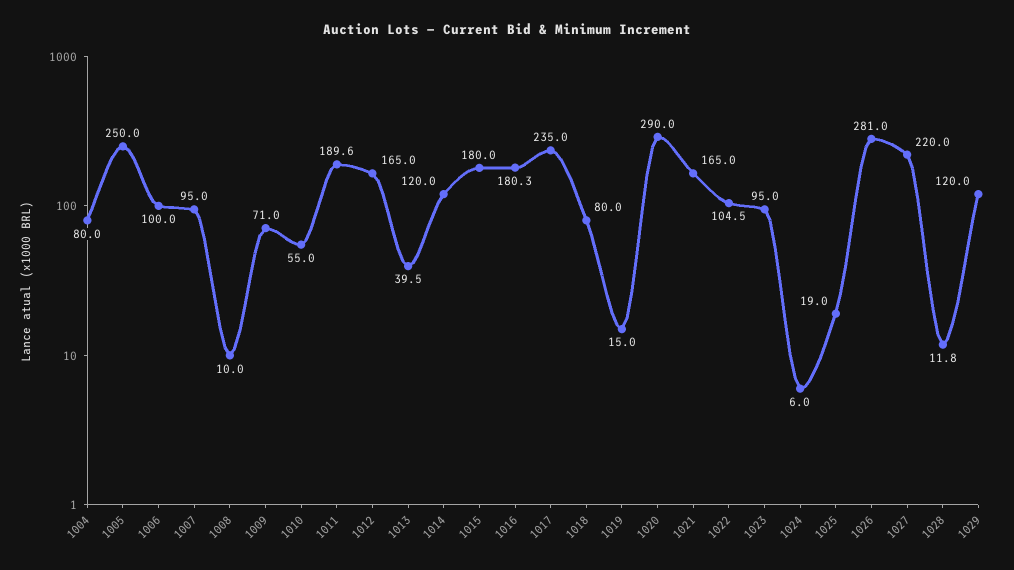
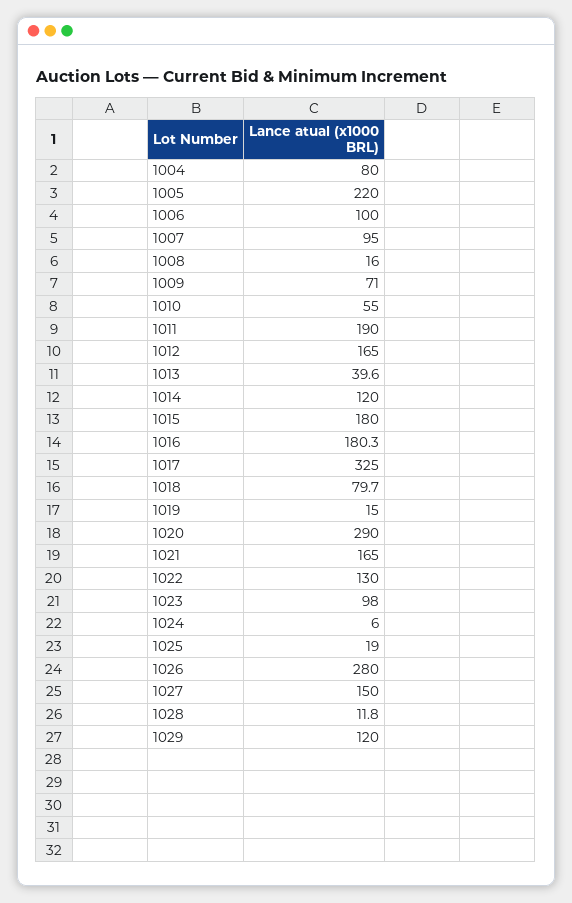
  {
    "1004": 80,
-   "1005": 250,
+   "1005": 220,
    "1006": 100,
    "1007": 95,
-   "1008": 10,
+   "1008": 16,
    "1009": 71,
    "1010": 55,
-   "1011": 189.6,
+   "1011": 190,
    "1012": 165,
-   "1013": 39.5,
+   "1013": 39.6,
    "1014": 120,
    "1015": 180,
    "1016": 180.3,
-   "1017": 235,
+   "1017": 325,
-   "1018": 80,
+   "1018": 79.7,
    "1019": 15,
    "1020": 290,
    "1021": 165,
-   "1022": 104.5,
+   "1022": 130,
-   "1023": 95,
+   "1023": 98,
    "1024": 6,
    "1025": 19,
-   "1026": 281,
+   "1026": 280,
-   "1027": 220,
+   "1027": 150,
    "1028": 11.8,
    "1029": 120
  }

